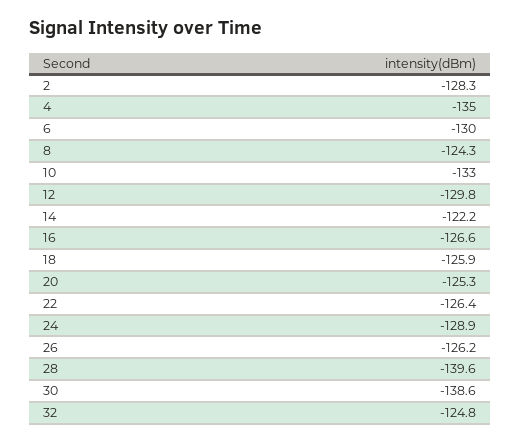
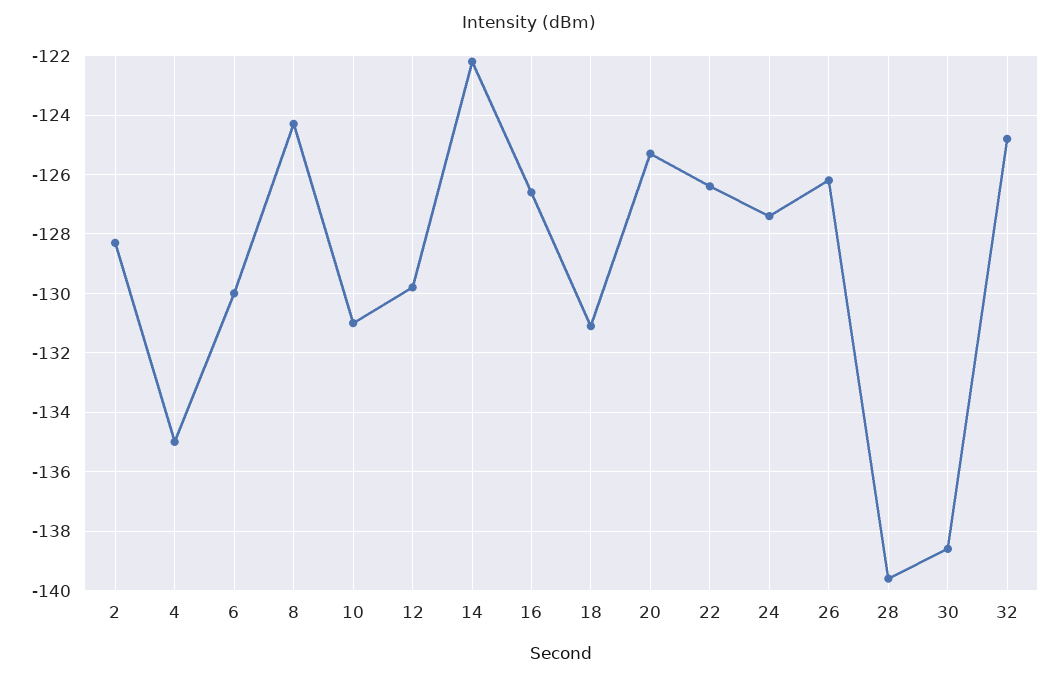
  {
    "2": -128.3,
    "4": -135,
    "6": -130,
    "8": -124.3,
-   "10": -133,
+   "10": -131,
    "12": -129.8,
    "14": -122.2,
    "16": -126.6,
-   "18": -125.9,
+   "18": -131,
    "20": -125.3,
    "22": -126.4,
-   "24": -128.9,
+   "24": -127.5,
    "26": -126.2,
    "28": -139.6,
    "30": -138.6,
    "32": -124.8
  }

